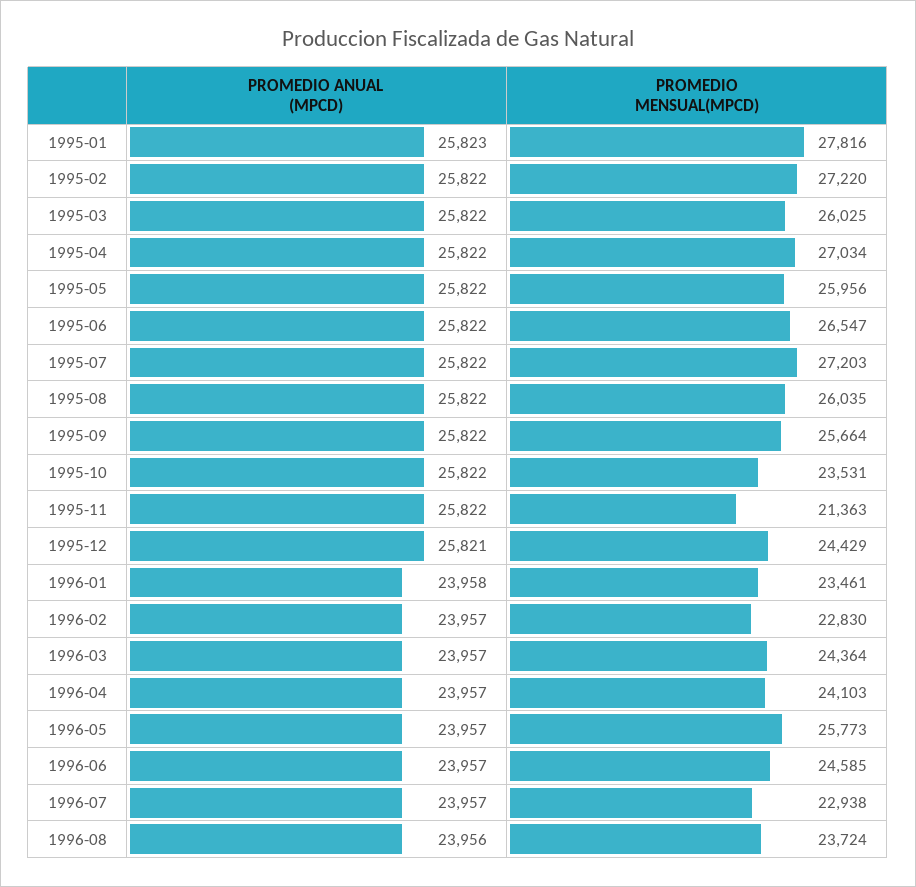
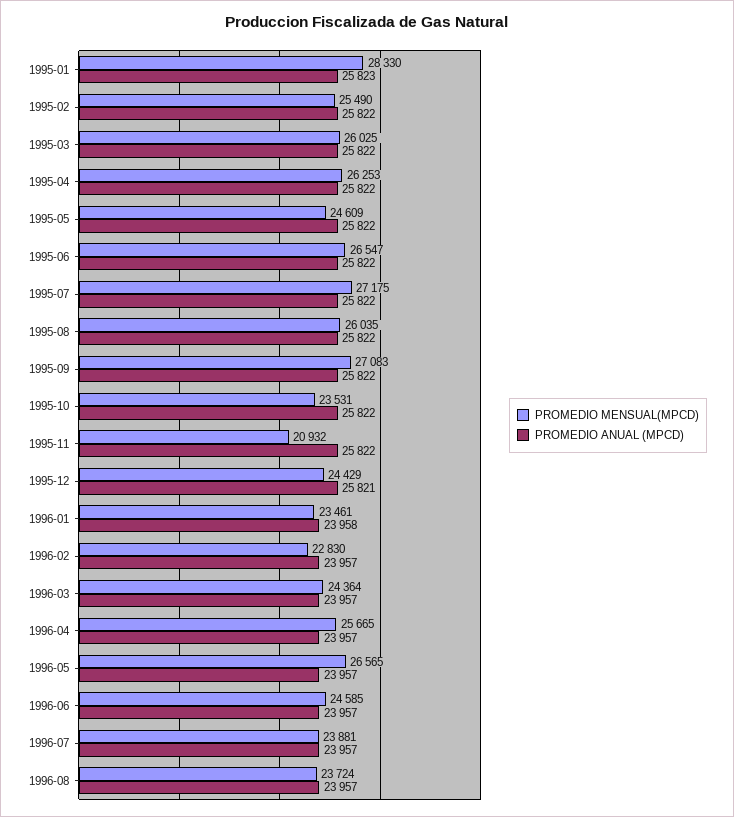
  {
    "PROMEDIO ANUAL (MPCD)": {
      "1995-01": 25823,
      "1995-02": 25822,
      "1995-03": 25822,
      "1995-04": 25822,
      "1995-05": 25822,
      "1995-06": 25822,
      "1995-07": 25822,
      "1995-08": 25822,
      "1995-09": 25822,
      "1995-10": 25822,
      "1995-11": 25822,
      "1995-12": 25821,
      "1996-01": 23958,
      "1996-02": 23957,
      "1996-03": 23957,
      "1996-04": 23957,
      "1996-05": 23957,
      "1996-06": 23957,
      "1996-07": 23957,
-     "1996-08": 23956
+     "1996-08": 23957
    },
    "PROMEDIO MENSUAL(MPCD)": {
-     "1995-01": 27816,
+     "1995-01": 28330,
-     "1995-02": 27220,
+     "1995-02": 25490,
      "1995-03": 26025,
-     "1995-04": 27034,
+     "1995-04": 26253,
-     "1995-05": 25956,
+     "1995-05": 24609,
      "1995-06": 26547,
-     "1995-07": 27203,
+     "1995-07": 27175,
      "1995-08": 26035,
-     "1995-09": 25664,
+     "1995-09": 27083,
      "1995-10": 23531,
-     "1995-11": 21363,
+     "1995-11": 20932,
      "1995-12": 24429,
      "1996-01": 23461,
      "1996-02": 22830,
      "1996-03": 24364,
-     "1996-04": 24103,
+     "1996-04": 25665,
-     "1996-05": 25773,
+     "1996-05": 26565,
      "1996-06": 24585,
-     "1996-07": 22938,
+     "1996-07": 23881,
      "1996-08": 23724
    }
  }

